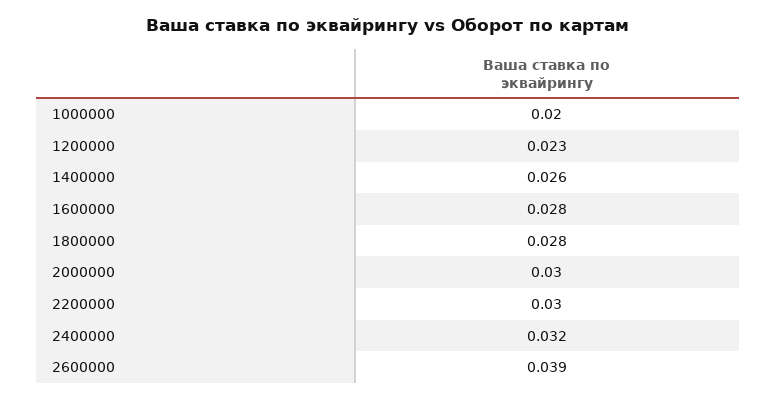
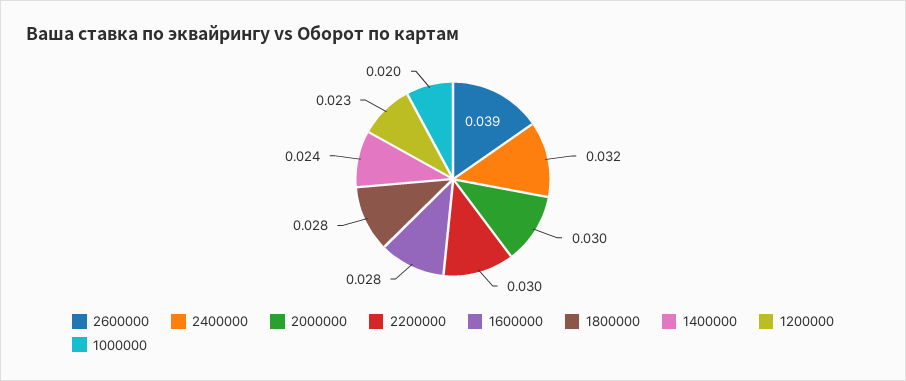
  {
    "1000000": 0.02,
    "1200000": 0.023,
-   "1400000": 0.026,
+   "1400000": 0.024,
    "1600000": 0.028,
    "1800000": 0.028,
    "2000000": 0.03,
    "2200000": 0.03,
    "2400000": 0.032,
    "2600000": 0.039
  }

